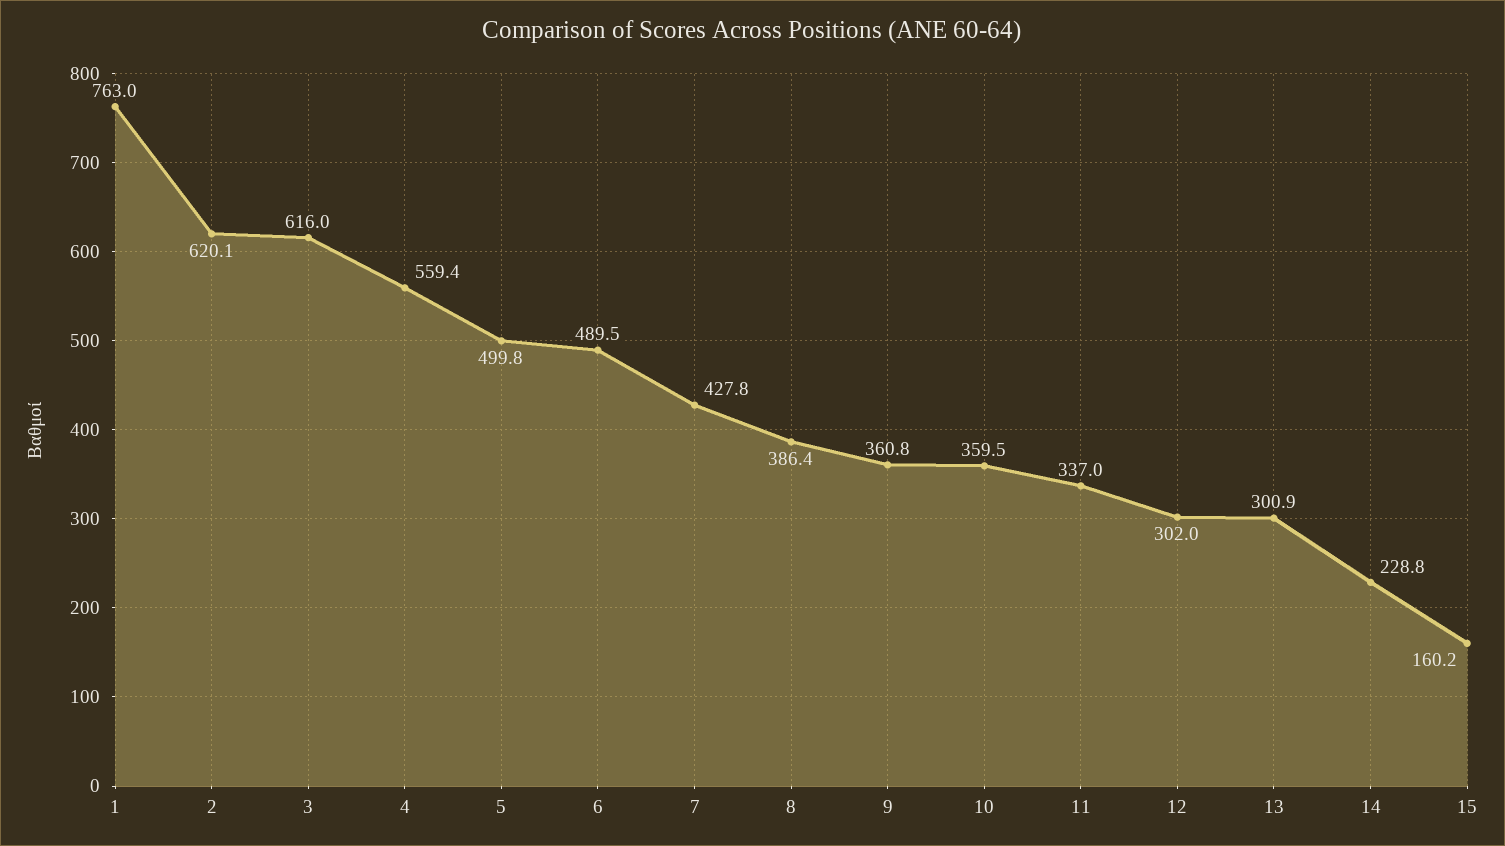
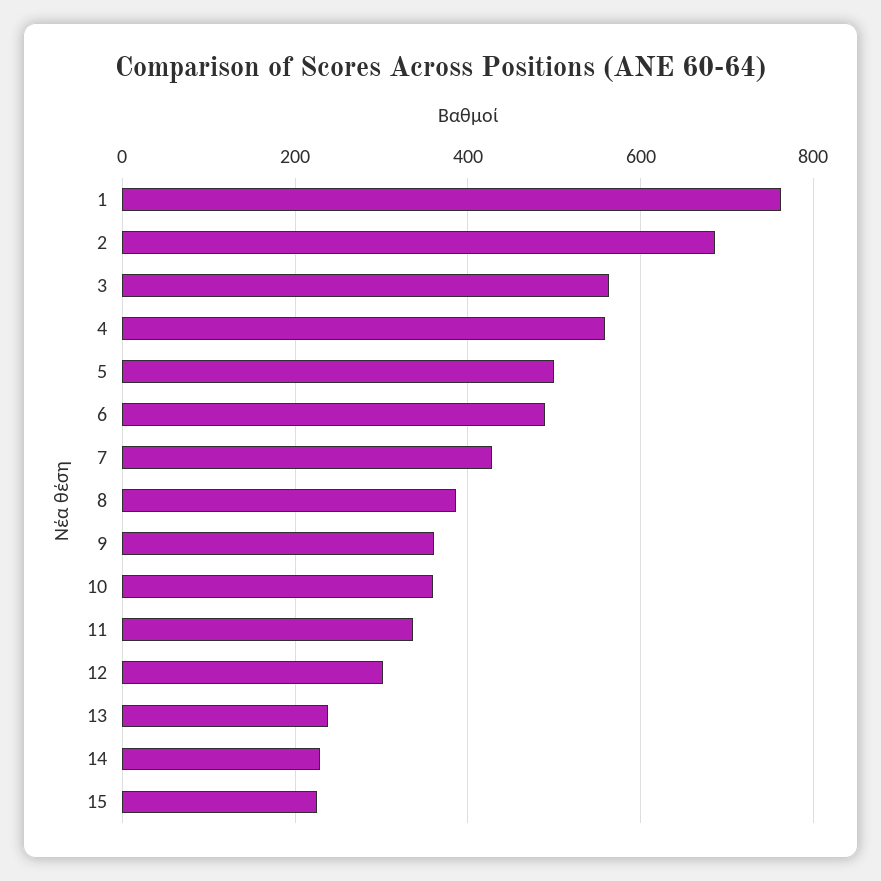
  {
    "1": 763,
-   "2": 620.1,
+   "2": 680,
-   "3": 616,
+   "3": 560,
    "4": 559.4,
    "5": 499.8,
    "6": 489.5,
    "7": 427.8,
    "8": 386.4,
    "9": 360.8,
    "10": 359.5,
    "11": 337,
    "12": 302,
-   "13": 300.9,
+   "13": 240,
    "14": 228.8,
-   "15": 160.2
+   "15": 220
  }

